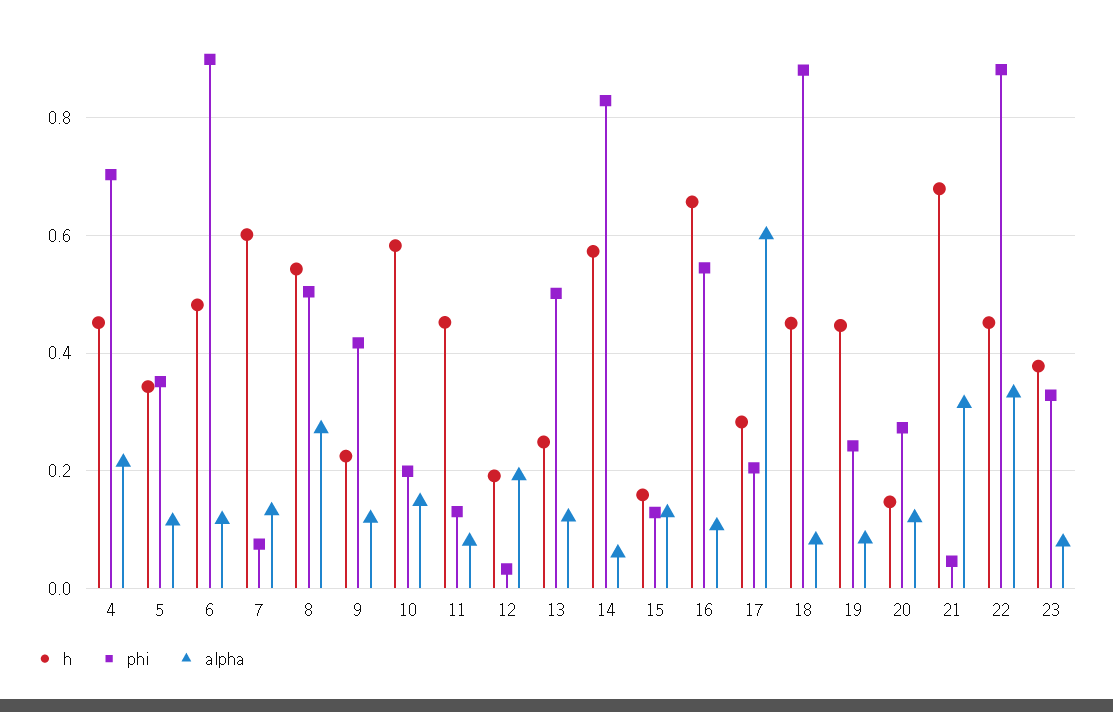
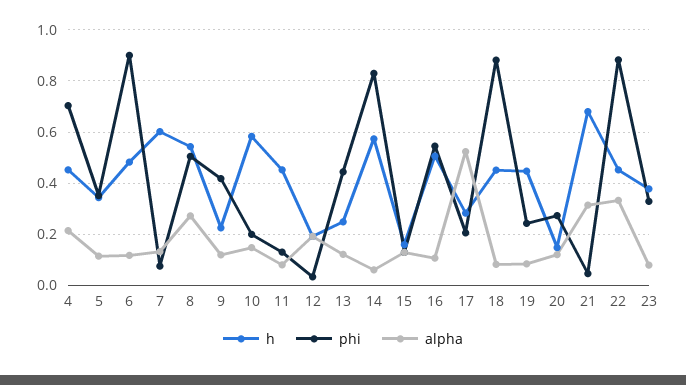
  {
    "h": {
      "4": 0.46,
      "5": 0.34,
      "6": 0.48,
      "7": 0.6,
      "8": 0.54,
      "9": 0.22,
      "10": 0.58,
      "11": 0.46,
      "12": 0.2,
      "13": 0.24,
      "14": 0.58,
      "15": 0.16,
-     "16": 0.66,
+     "16": 0.5,
      "17": 0.28,
      "18": 0.46,
      "19": 0.44,
      "20": 0.14,
      "21": 0.68,
      "22": 0.46,
      "23": 0.38
    },
    "phi": {
      "4": 0.7,
      "5": 0.36,
      "6": 0.9,
      "7": 0.08,
      "8": 0.5,
      "9": 0.42,
      "10": 0.2,
      "11": 0.14,
      "12": 0.04,
-     "13": 0.5,
+     "13": 0.45,
      "14": 0.82,
      "15": 0.12,
      "16": 0.54,
      "17": 0.2,
      "18": 0.88,
      "19": 0.24,
      "20": 0.28,
      "21": 0.04,
      "22": 0.88,
      "23": 0.32
    },
    "alpha": {
      "4": 0.22,
      "5": 0.12,
      "6": 0.12,
      "7": 0.14,
      "8": 0.28,
      "9": 0.12,
      "10": 0.14,
      "11": 0.08,
      "12": 0.2,
      "13": 0.12,
      "14": 0.06,
      "15": 0.12,
      "16": 0.1,
-     "17": 0.6,
+     "17": 0.525,
      "18": 0.08,
      "19": 0.08,
      "20": 0.12,
      "21": 0.32,
      "22": 0.34,
      "23": 0.08
    }
  }

